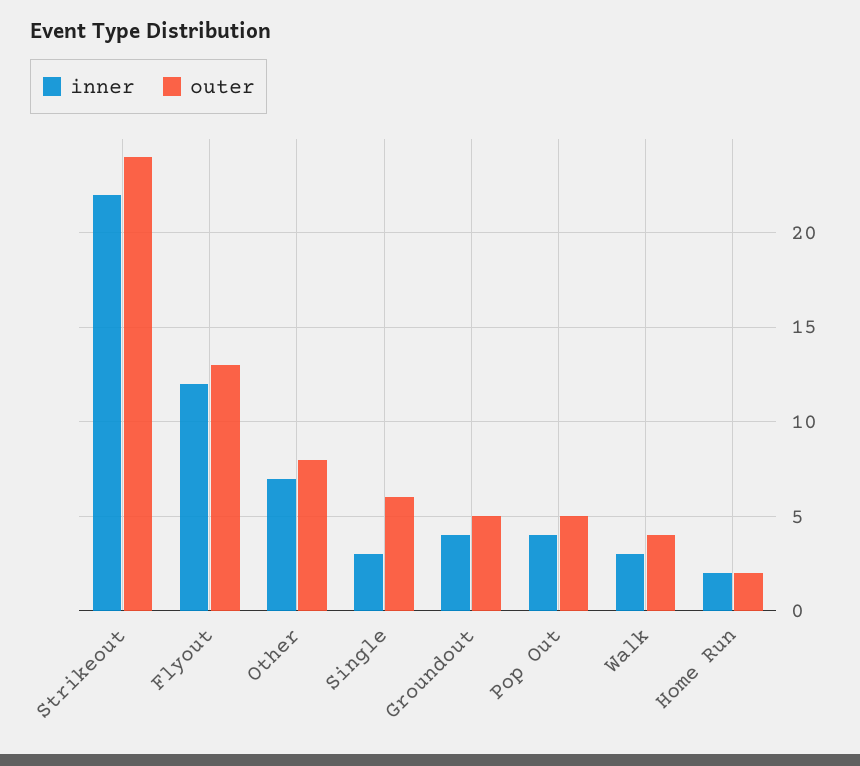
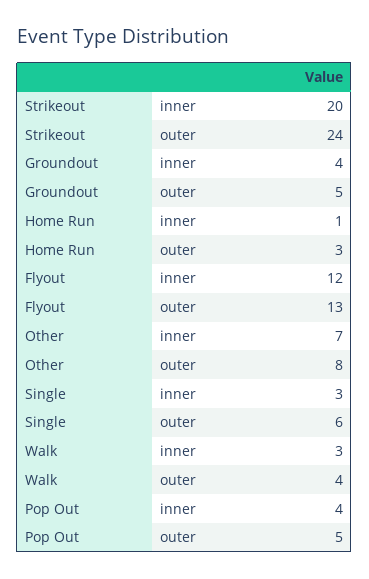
  {
    "inner": {
-     "Strikeout": 22,
+     "Strikeout": 20,
      "Flyout": 12,
      "Other": 7,
      "Single": 3,
      "Groundout": 4,
      "Pop Out": 4,
      "Walk": 3,
-     "Home Run": 2
+     "Home Run": 1
    },
    "outer": {
      "Strikeout": 24,
      "Flyout": 13,
      "Other": 8,
      "Single": 6,
      "Groundout": 5,
      "Pop Out": 5,
      "Walk": 4,
-     "Home Run": 2
+     "Home Run": 3
    }
  }

